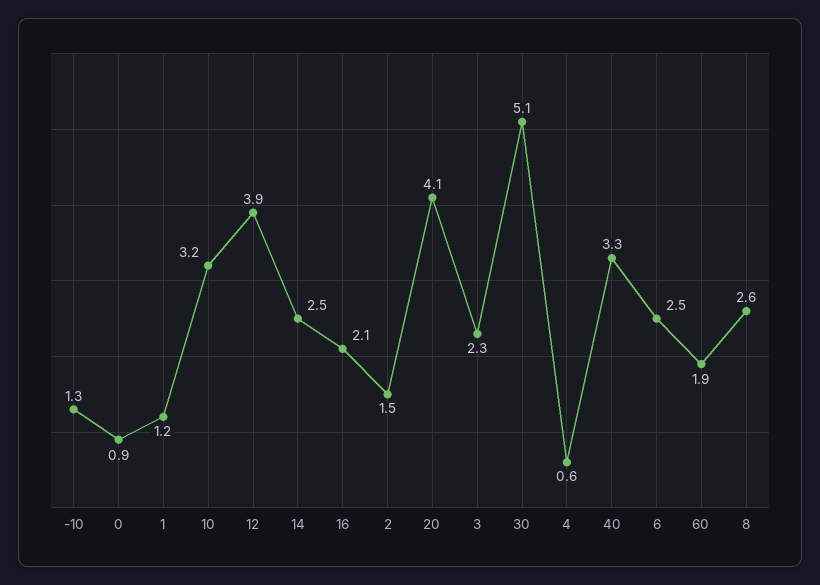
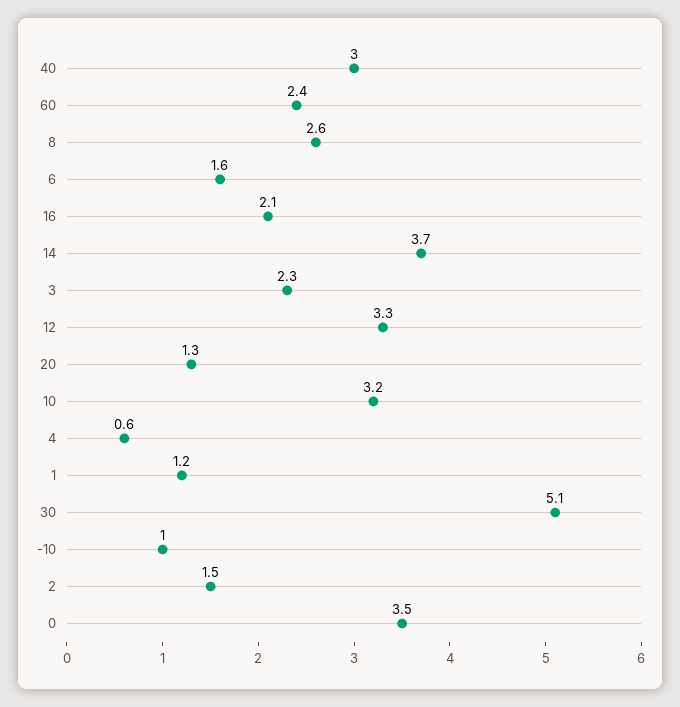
  {
-   "-10": 1.3,
+   "-10": 1,
-   "0": 0.9,
+   "0": 3.5,
    "1": 1.2,
    "10": 3.2,
-   "12": 3.9,
+   "12": 3.3,
-   "14": 2.5,
+   "14": 3.7,
    "16": 2.1,
    "2": 1.5,
-   "20": 4.1,
+   "20": 1.3,
    "3": 2.3,
    "30": 5.1,
    "4": 0.6,
-   "40": 3.3,
+   "40": 3,
-   "6": 2.5,
+   "6": 1.6,
-   "60": 1.9,
+   "60": 2.4,
    "8": 2.6
  }

